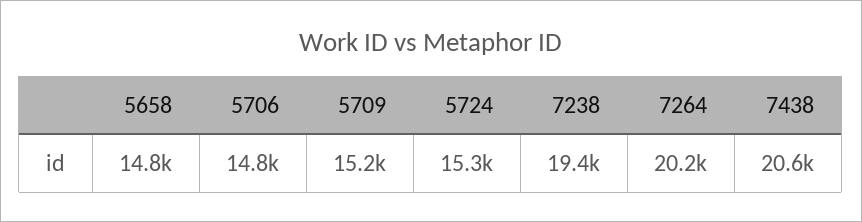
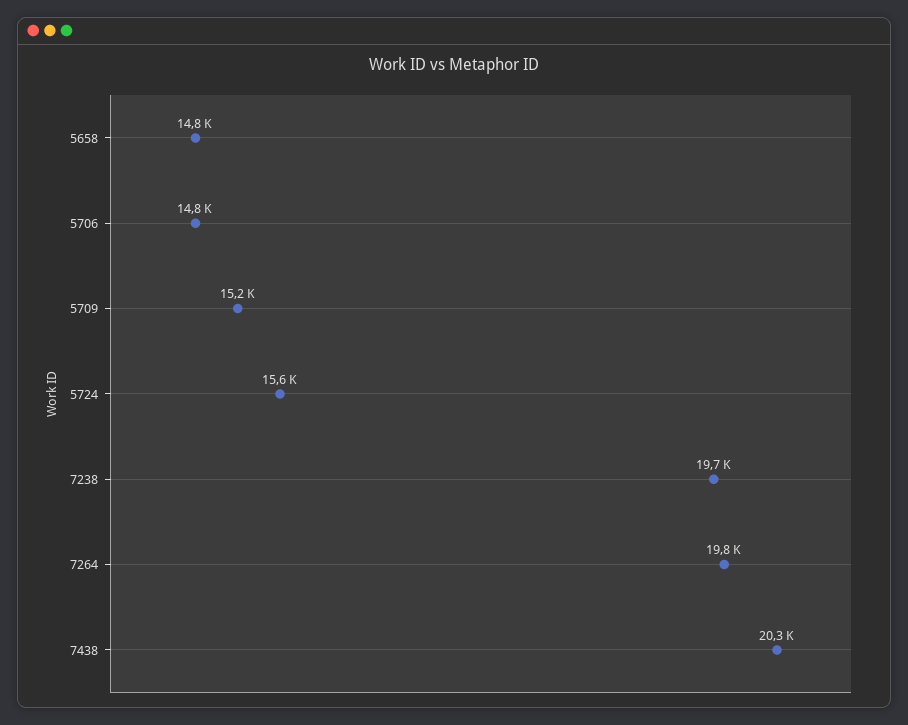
  {
    "5658": 14800,
    "5706": 14800,
    "5709": 15200,
-   "5724": 15300,
+   "5724": 15600,
-   "7238": 19400,
+   "7238": 19700,
-   "7264": 20200,
+   "7264": 19800,
-   "7438": 20600
+   "7438": 20300
  }

